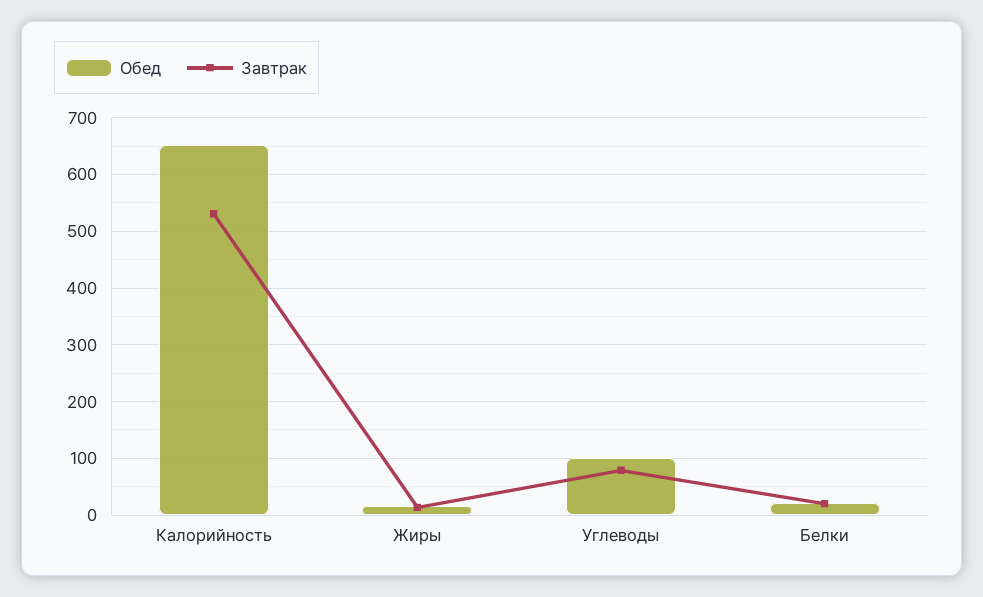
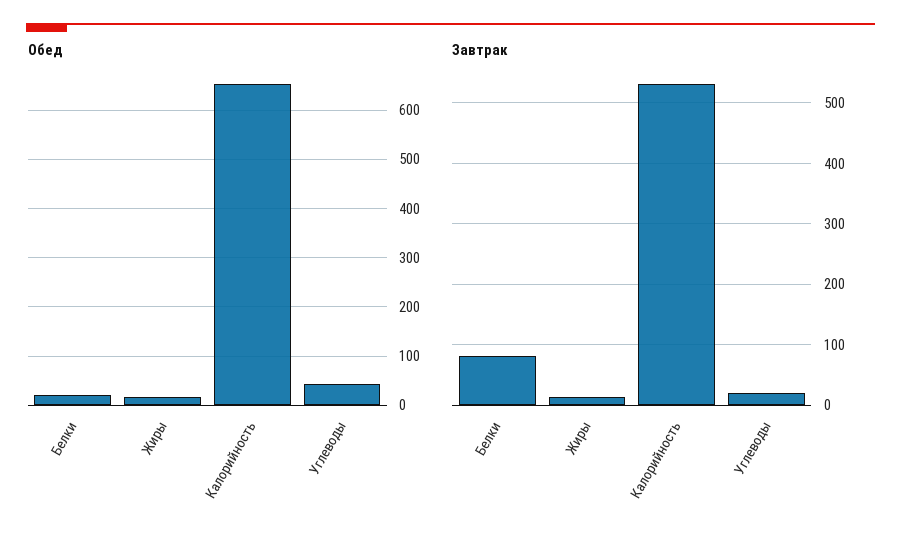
  {
    "Обед": {
      "Калорийность": 660,
      "Жиры": 20,
-     "Углеводы": 100,
+     "Углеводы": 40,
      "Белки": 20
    },
    "Завтрак": {
      "Калорийность": 530,
      "Жиры": 10,
-     "Углеводы": 80,
+     "Углеводы": 20,
-     "Белки": 20
+     "Белки": 80
    }
  }

